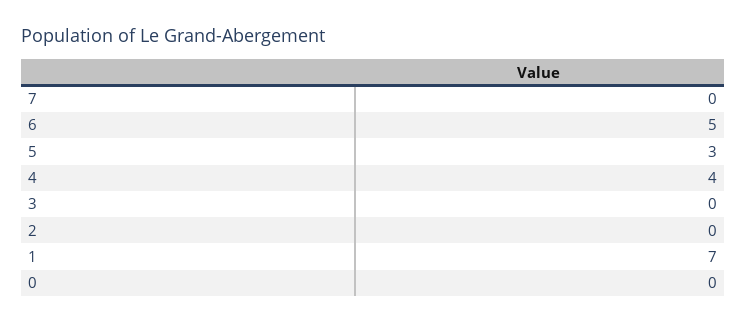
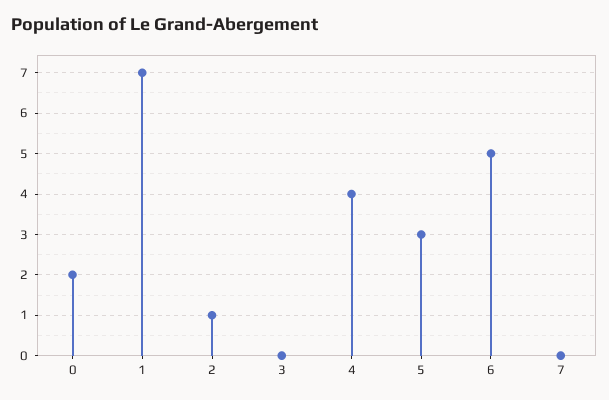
  {
    "7": 0,
    "6": 5,
    "5": 3,
    "4": 4,
    "3": 0,
-   "2": 0,
+   "2": 1,
    "1": 7,
-   "0": 0
+   "0": 2
  }

